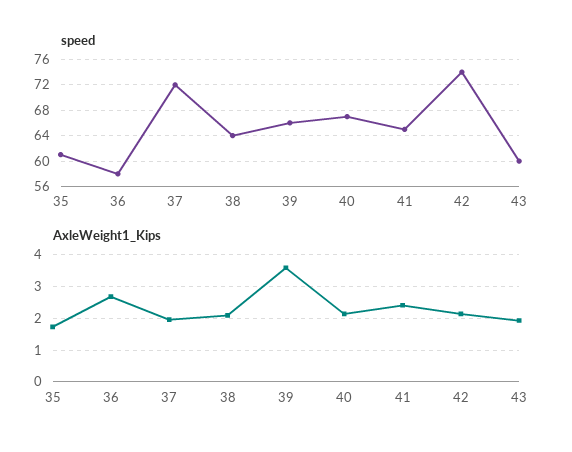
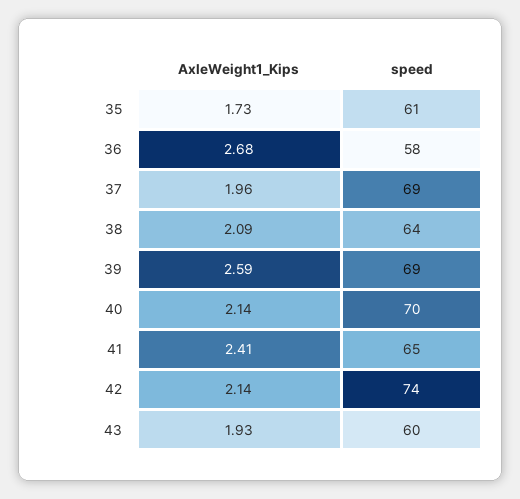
  {
    "speed": {
      "35": 61,
      "36": 58,
-     "37": 72,
+     "37": 69,
      "38": 64,
-     "39": 66,
+     "39": 69,
-     "40": 67,
+     "40": 70,
      "41": 65,
      "42": 74,
      "43": 60
    },
    "AxleWeight1_Kips": {
      "35": 1.73,
      "36": 2.68,
      "37": 1.96,
      "38": 2.09,
-     "39": 3.6,
+     "39": 2.59,
      "40": 2.14,
      "41": 2.41,
      "42": 2.14,
      "43": 1.93
    }
  }

